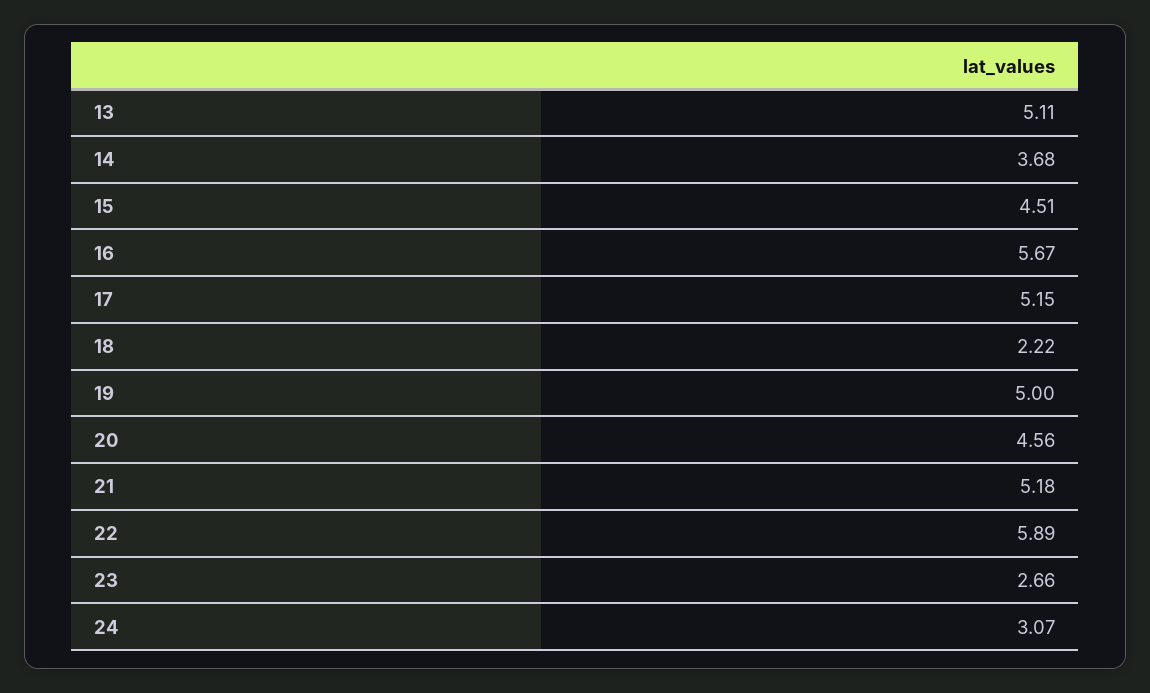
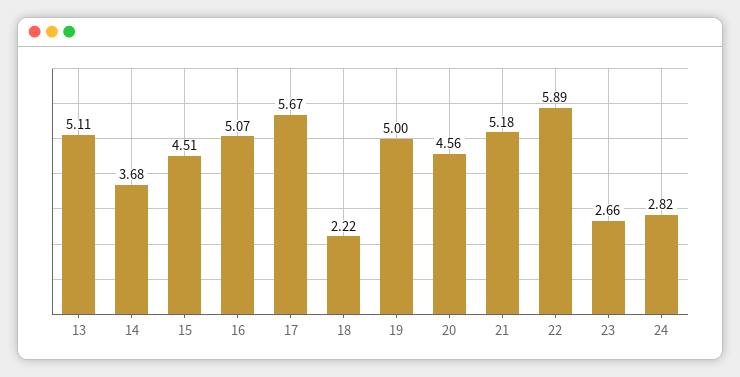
  {
    "13": 5.11,
    "14": 3.68,
    "15": 4.51,
-   "16": 5.67,
+   "16": 5.07,
-   "17": 5.15,
+   "17": 5.67,
    "18": 2.22,
    "19": 5,
    "20": 4.56,
    "21": 5.18,
    "22": 5.89,
    "23": 2.66,
-   "24": 3.07
+   "24": 2.82
  }

